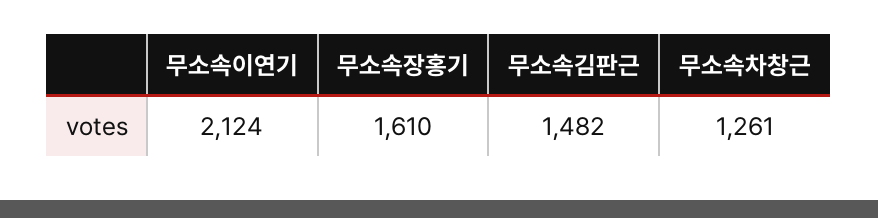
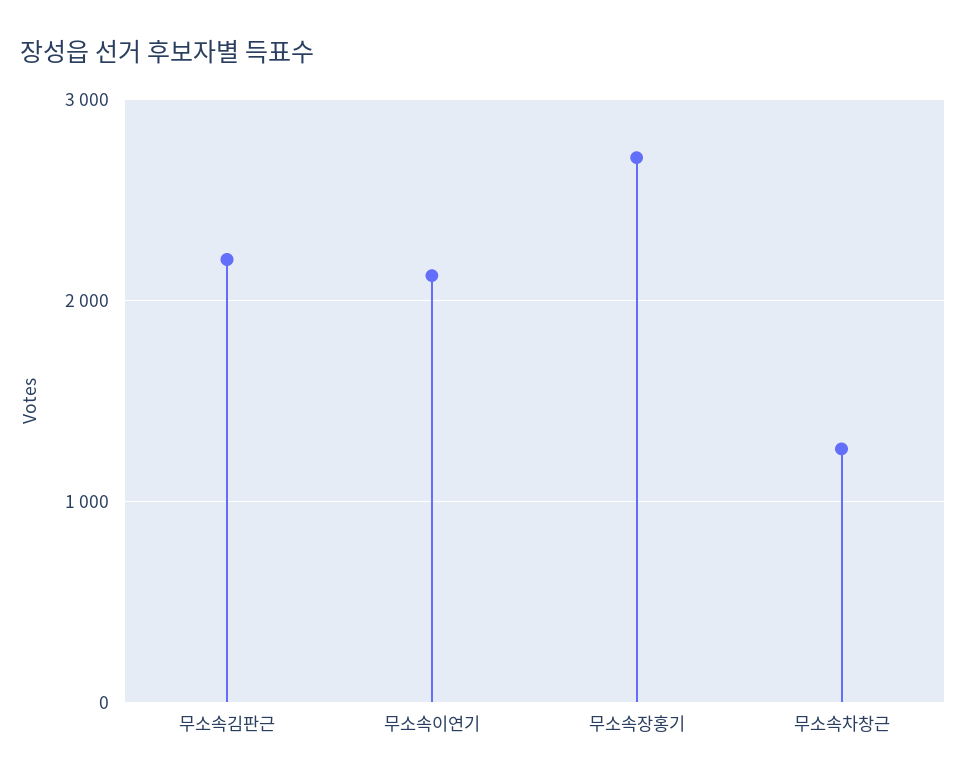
  {
    "무소속이연기": 2124,
-   "무소속장홍기": 1610,
+   "무소속장홍기": 2700,
-   "무소속김판근": 1482,
+   "무소속김판근": 2200,
    "무소속차창근": 1261
  }

